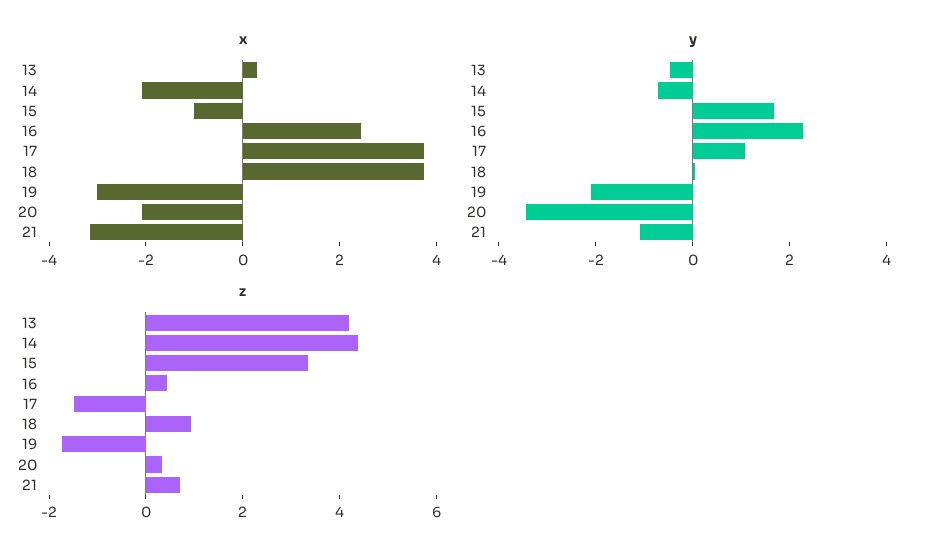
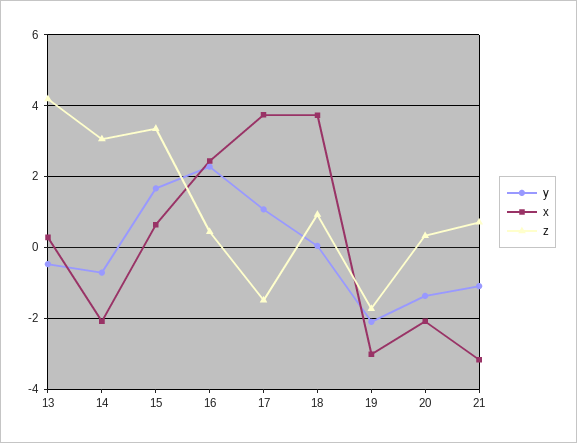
  {
    "x": {
      "13": 0.2,
      "14": -2,
-     "15": -1,
+     "15": 0.6,
      "16": 2.4,
      "17": 3.8,
      "18": 3.8,
      "19": -3,
      "20": -2,
      "21": -3.2
    },
    "y": {
      "13": -0.4,
      "14": -0.8,
      "15": 1.6,
      "16": 2.2,
      "17": 1,
      "18": 0,
      "19": -2.2,
-     "20": -3.5,
+     "20": -1.4,
      "21": -1
    },
    "z": {
      "13": 4.2,
-     "14": 4.5,
+     "14": 3,
      "15": 3.4,
      "16": 0.4,
      "17": -1.4,
      "18": 1,
      "19": -1.8,
      "20": 0.4,
      "21": 0.8
    }
  }

